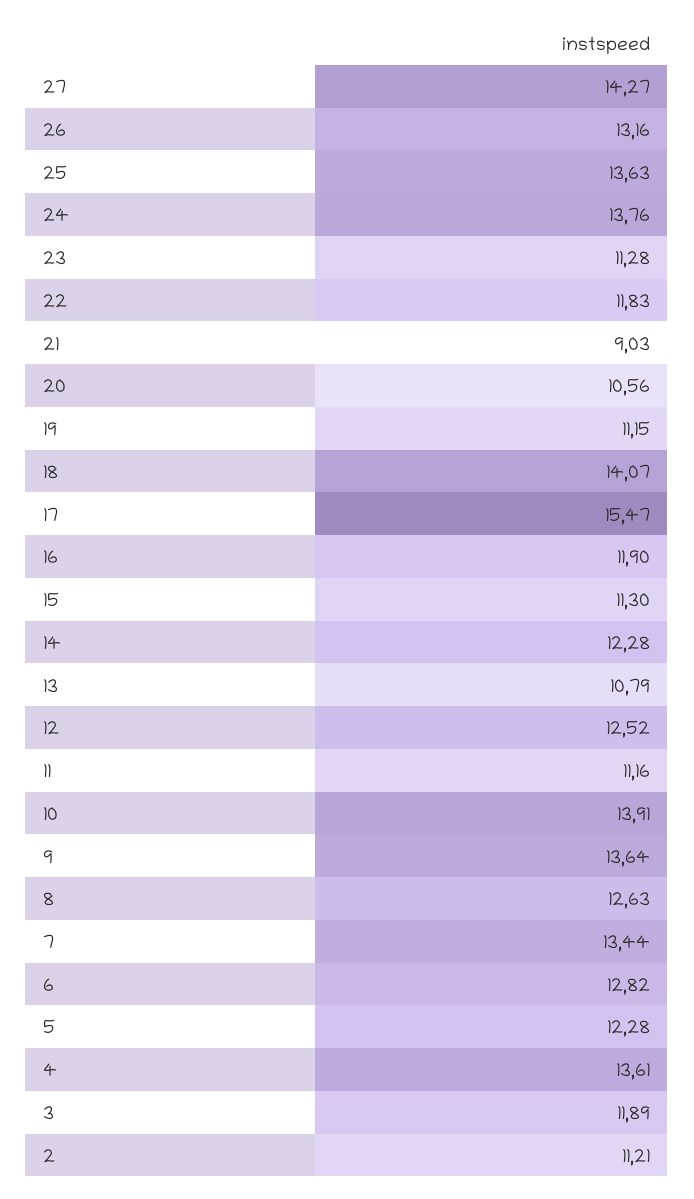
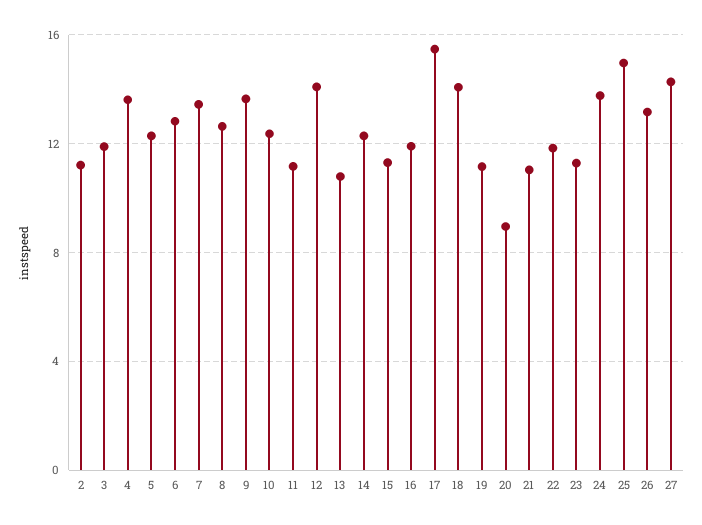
  {
    "27": 14.27,
    "26": 13.16,
-   "25": 13.63,
+   "25": 15,
    "24": 13.76,
    "23": 11.28,
    "22": 11.83,
-   "21": 9.03,
+   "21": 11,
-   "20": 10.56,
+   "20": 9,
    "19": 11.15,
    "18": 14.07,
    "17": 15.47,
    "16": 11.9,
    "15": 11.3,
    "14": 12.28,
    "13": 10.79,
-   "12": 12.52,
+   "12": 14,
    "11": 11.16,
-   "10": 13.91,
+   "10": 12.5,
    "9": 13.64,
    "8": 12.63,
    "7": 13.44,
    "6": 12.82,
    "5": 12.28,
    "4": 13.61,
    "3": 11.89,
    "2": 11.21
  }

